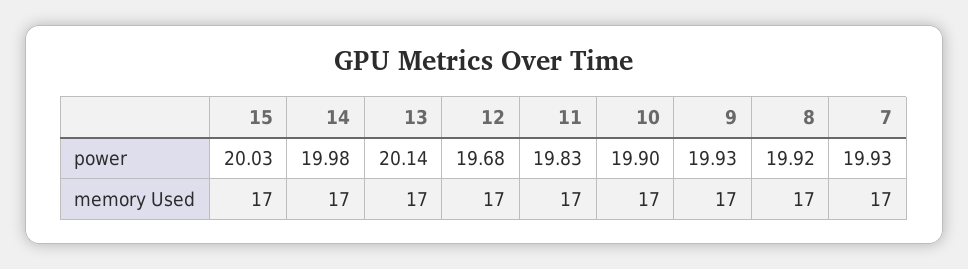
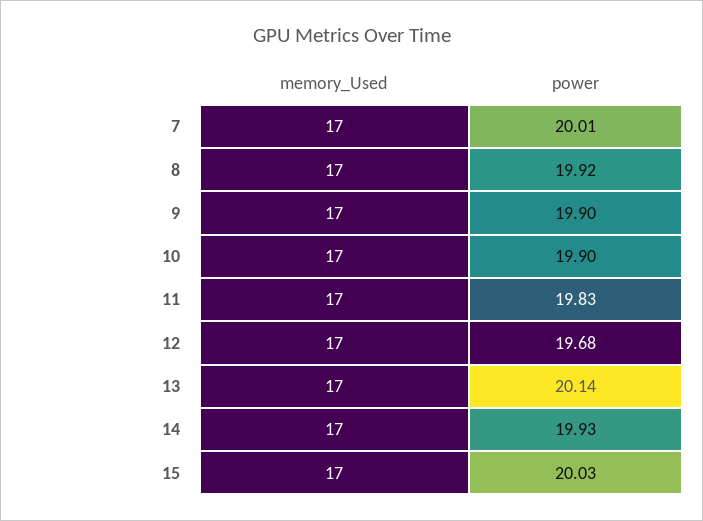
  {
    "15": {
      "power": 20.03,
      "memory Used": 17
    },
    "14": {
-     "power": 19.98,
+     "power": 19.93,
      "memory Used": 17
    },
    "13": {
      "power": 20.14,
      "memory Used": 17
    },
    "12": {
      "power": 19.68,
      "memory Used": 17
    },
    "11": {
      "power": 19.83,
      "memory Used": 17
    },
    "10": {
      "power": 19.9,
      "memory Used": 17
    },
    "9": {
-     "power": 19.93,
+     "power": 19.9,
      "memory Used": 17
    },
    "8": {
      "power": 19.92,
      "memory Used": 17
    },
    "7": {
-     "power": 19.93,
+     "power": 20.01,
      "memory Used": 17
    }
  }

